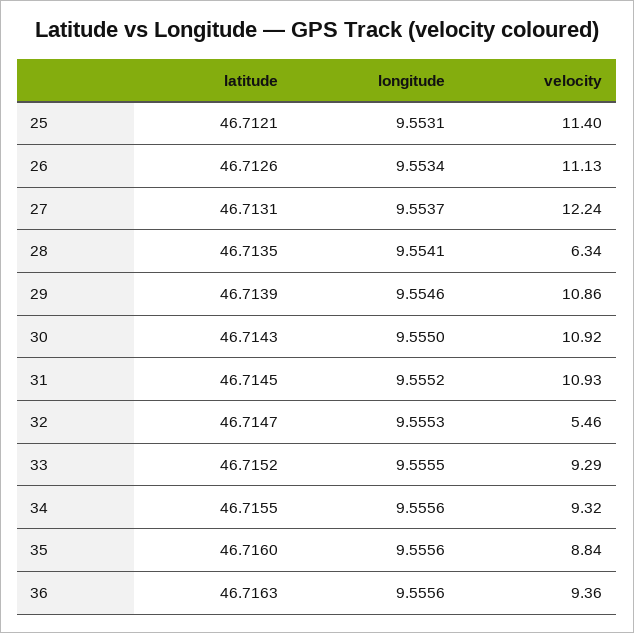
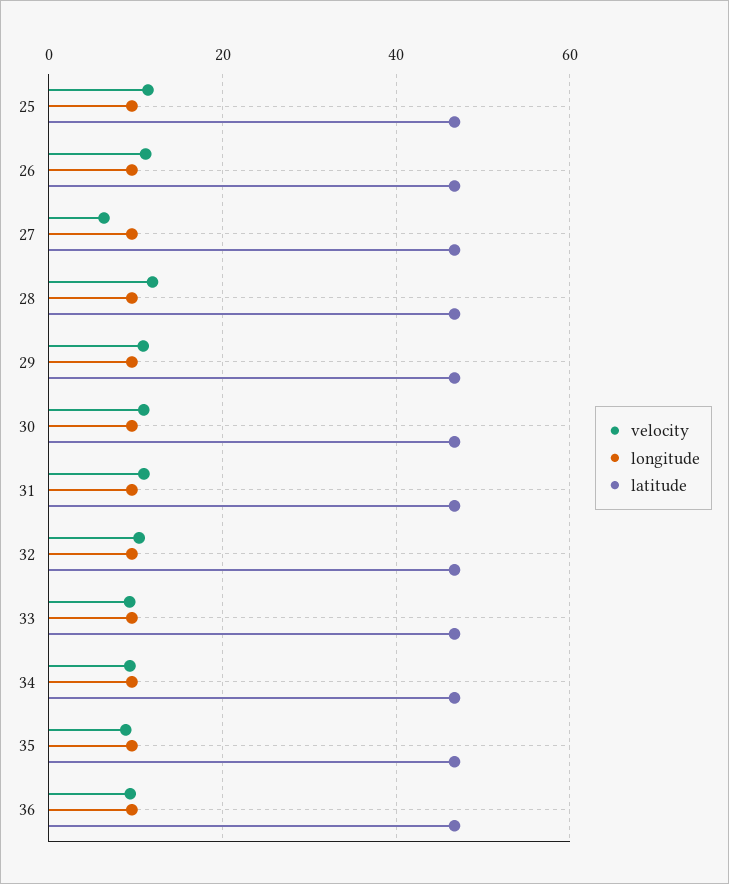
  {
    "latitude": {
      "25": 46.7121,
      "26": 46.7126,
      "27": 46.7131,
      "28": 46.7135,
      "29": 46.7139,
      "30": 46.7143,
      "31": 46.7145,
      "32": 46.7147,
      "33": 46.7152,
      "34": 46.7155,
      "35": 46.716,
      "36": 46.7163
    },
    "longitude": {
      "25": 9.5531,
      "26": 9.5534,
      "27": 9.5537,
      "28": 9.5541,
      "29": 9.5546,
      "30": 9.555,
      "31": 9.5552,
      "32": 9.5553,
      "33": 9.5555,
      "34": 9.5556,
      "35": 9.5556,
      "36": 9.5556
    },
    "velocity": {
      "25": 11.4,
      "26": 11.13,
-     "27": 12.24,
+     "27": 6,
-     "28": 6.34,
+     "28": 12,
      "29": 10.86,
      "30": 10.92,
      "31": 10.93,
-     "32": 5.46,
+     "32": 10,
      "33": 9.29,
      "34": 9.32,
      "35": 8.84,
      "36": 9.36
    }
  }

